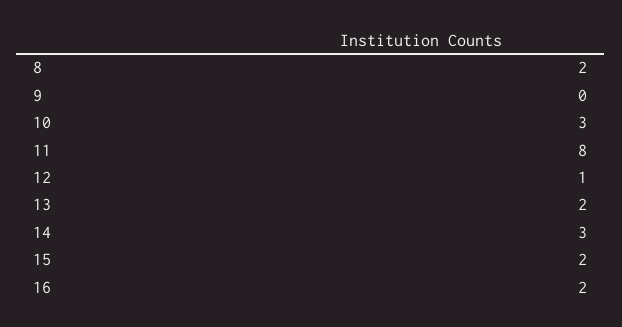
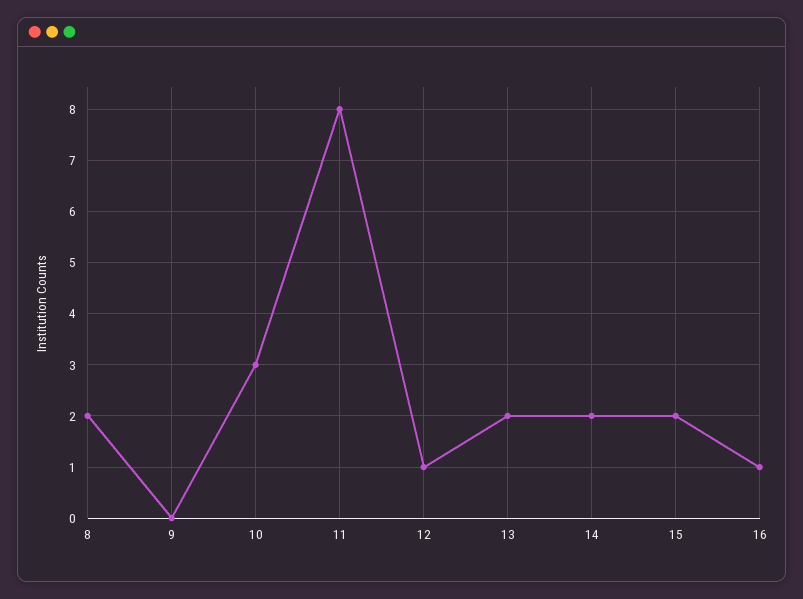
  {
    "8": 2,
    "9": 0,
    "10": 3,
    "11": 8,
    "12": 1,
    "13": 2,
-   "14": 3,
+   "14": 2,
    "15": 2,
-   "16": 2
+   "16": 1
  }

